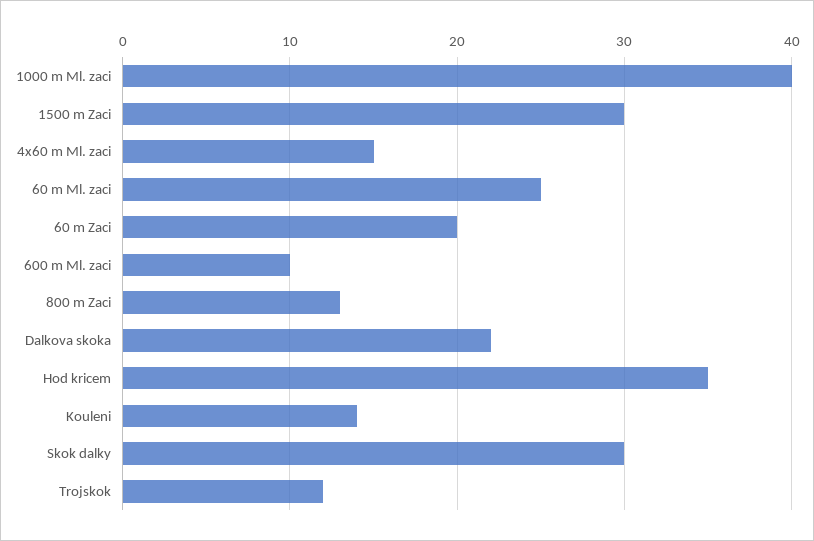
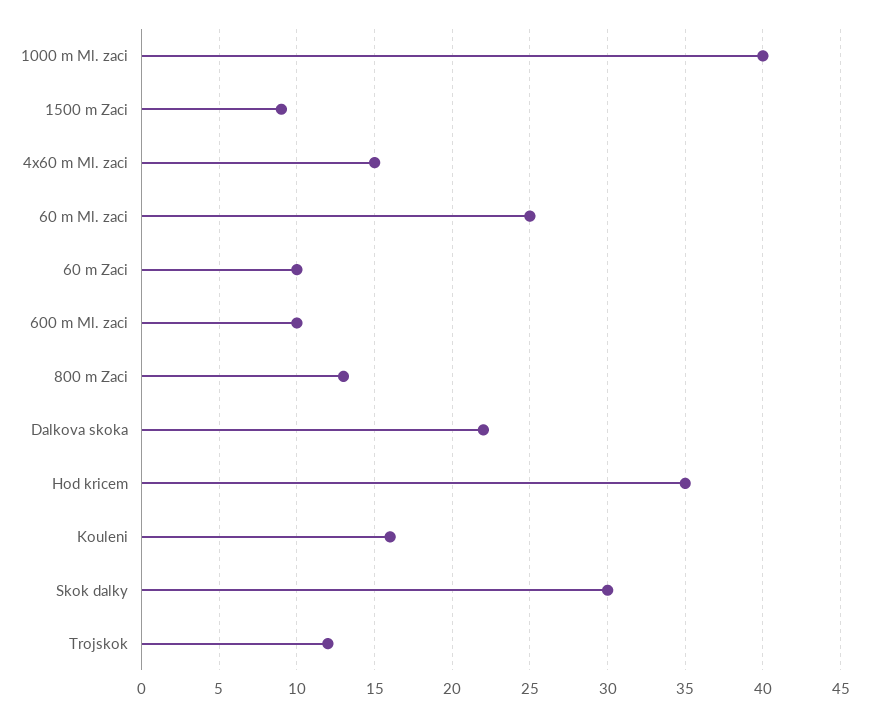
  {
    "1000 m Ml. zaci": 40,
-   "1500 m Zaci": 30,
+   "1500 m Zaci": 9,
    "4x60 m Ml. zaci": 15,
    "60 m Ml. zaci": 25,
-   "60 m Zaci": 20,
+   "60 m Zaci": 10,
    "600 m Ml. zaci": 10,
    "800 m Zaci": 13,
    "Dalkova skoka": 22,
    "Hod kricem": 35,
-   "Kouleni": 14,
+   "Kouleni": 16,
    "Skok dalky": 30,
    "Trojskok": 12
  }

